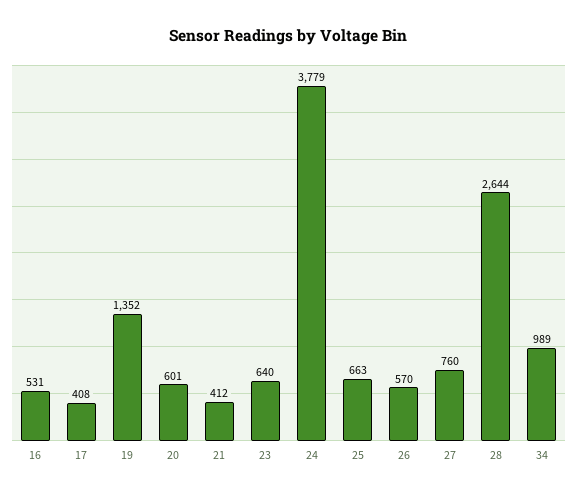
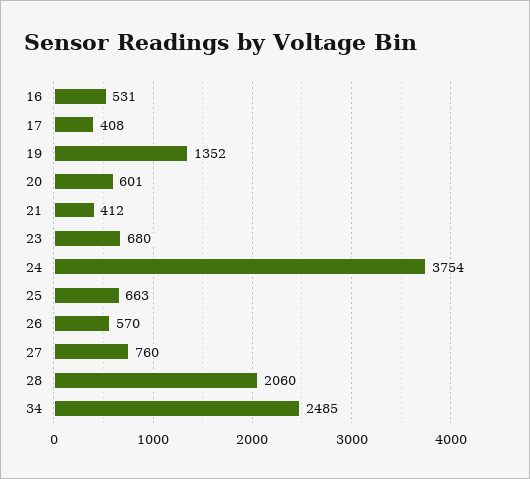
  {
    "16": 531,
    "17": 408,
    "19": 1352,
    "20": 601,
    "21": 412,
-   "23": 640,
+   "23": 680,
-   "24": 3779,
+   "24": 3754,
    "25": 663,
    "26": 570,
    "27": 760,
-   "28": 2644,
+   "28": 2060,
-   "34": 989
+   "34": 2485
  }

